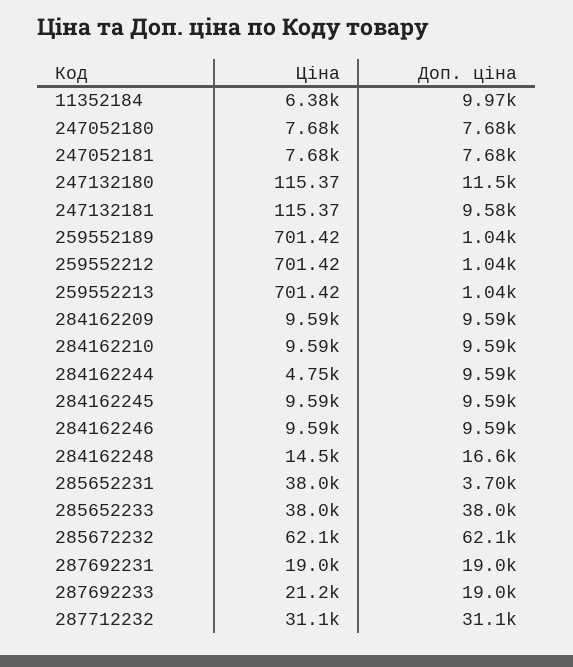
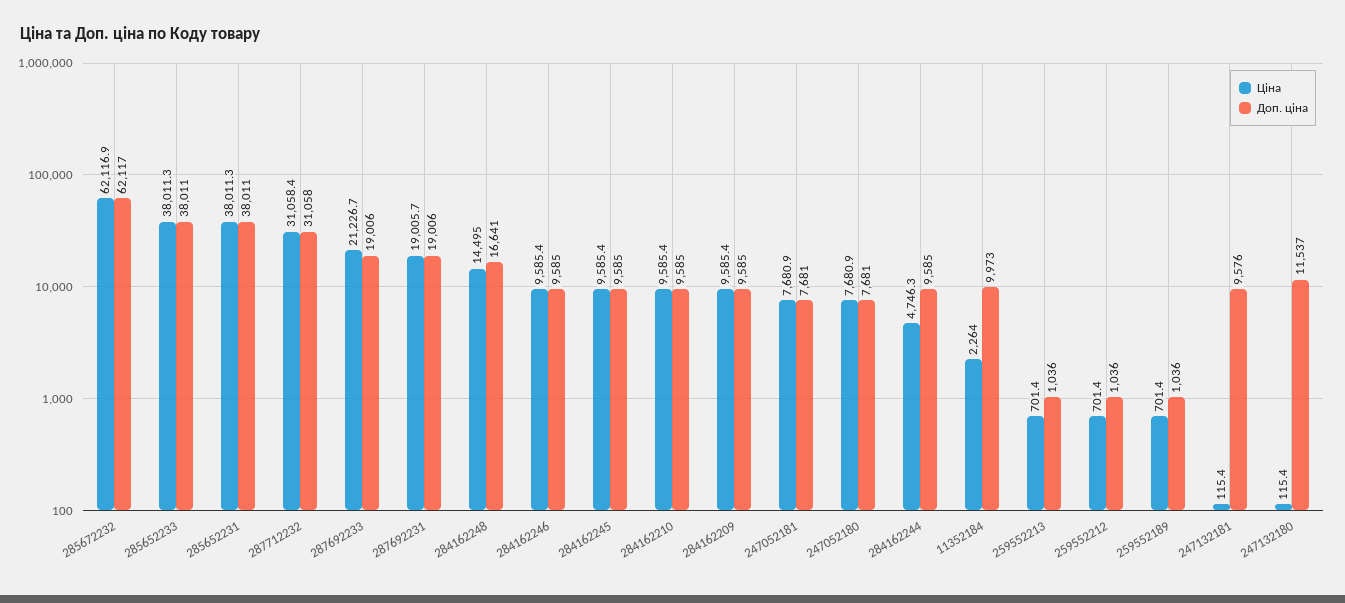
  {
    "Ціна": {
-     "11352184": 6380,
+     "11352184": 2264,
      "247052180": 7680.9,
      "247052181": 7680.9,
      "247132180": 115.37,
      "247132181": 115.37,
      "259552189": 701.42,
      "259552212": 701.42,
      "259552213": 701.42,
      "284162209": 9585.4,
      "284162210": 9585.4,
      "284162244": 4746.3,
      "284162245": 9585.4,
      "284162246": 9585.4,
      "284162248": 14495,
      "285652231": 38011.3,
      "285652233": 38011.3,
      "285672232": 62116.9,
      "287692231": 19005.7,
      "287692233": 21226.7,
      "287712232": 31058.4
    },
    "Доп. ціна": {
      "11352184": 9973,
      "247052180": 7681,
      "247052181": 7681,
      "247132180": 11537,
      "247132181": 9576,
      "259552189": 1036,
      "259552212": 1036,
      "259552213": 1036,
      "284162209": 9585,
      "284162210": 9585,
      "284162244": 9585,
      "284162245": 9585,
      "284162246": 9585,
      "284162248": 16641,
-     "285652231": 3700,
+     "285652231": 38011,
      "285652233": 38011,
      "285672232": 62117,
      "287692231": 19006,
      "287692233": 19006,
      "287712232": 31058
    }
  }

